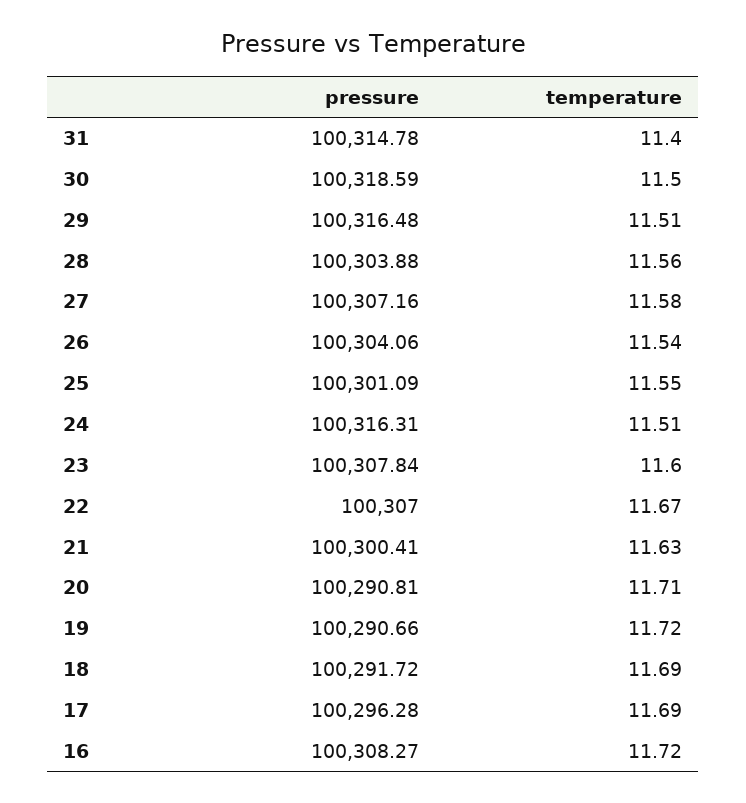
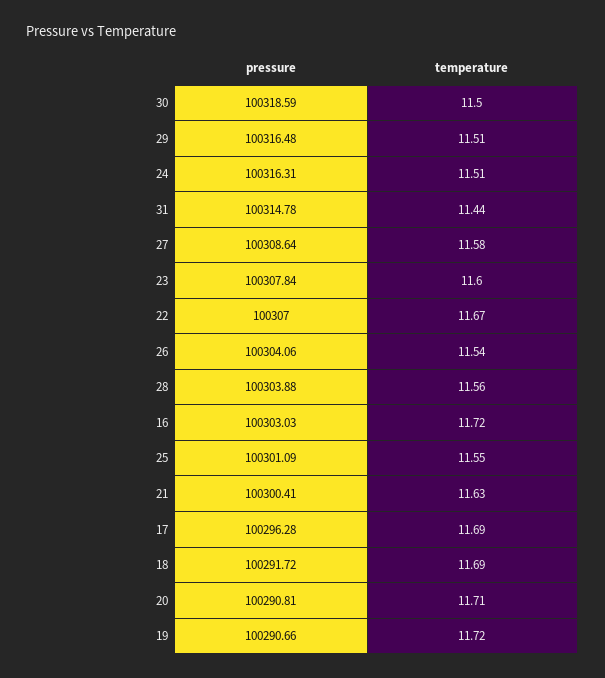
  {
    "pressure": {
      "31": 100314.78,
      "30": 100318.59,
      "29": 100316.48,
      "28": 100303.88,
-     "27": 100307.16,
+     "27": 100308.64,
      "26": 100304.06,
      "25": 100301.09,
      "24": 100316.31,
      "23": 100307.84,
      "22": 100307,
      "21": 100300.41,
      "20": 100290.81,
      "19": 100290.66,
      "18": 100291.72,
      "17": 100296.28,
-     "16": 100308.27
+     "16": 100303.03
    },
    "temperature": {
-     "31": 11.4,
+     "31": 11.44,
      "30": 11.5,
      "29": 11.51,
      "28": 11.56,
      "27": 11.58,
      "26": 11.54,
      "25": 11.55,
      "24": 11.51,
      "23": 11.6,
      "22": 11.67,
      "21": 11.63,
      "20": 11.71,
      "19": 11.72,
      "18": 11.69,
      "17": 11.69,
      "16": 11.72
    }
  }

